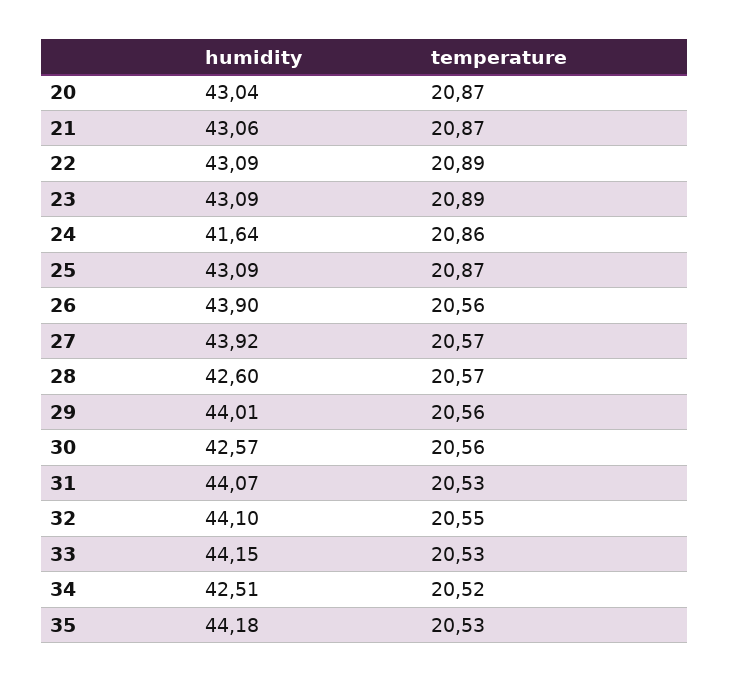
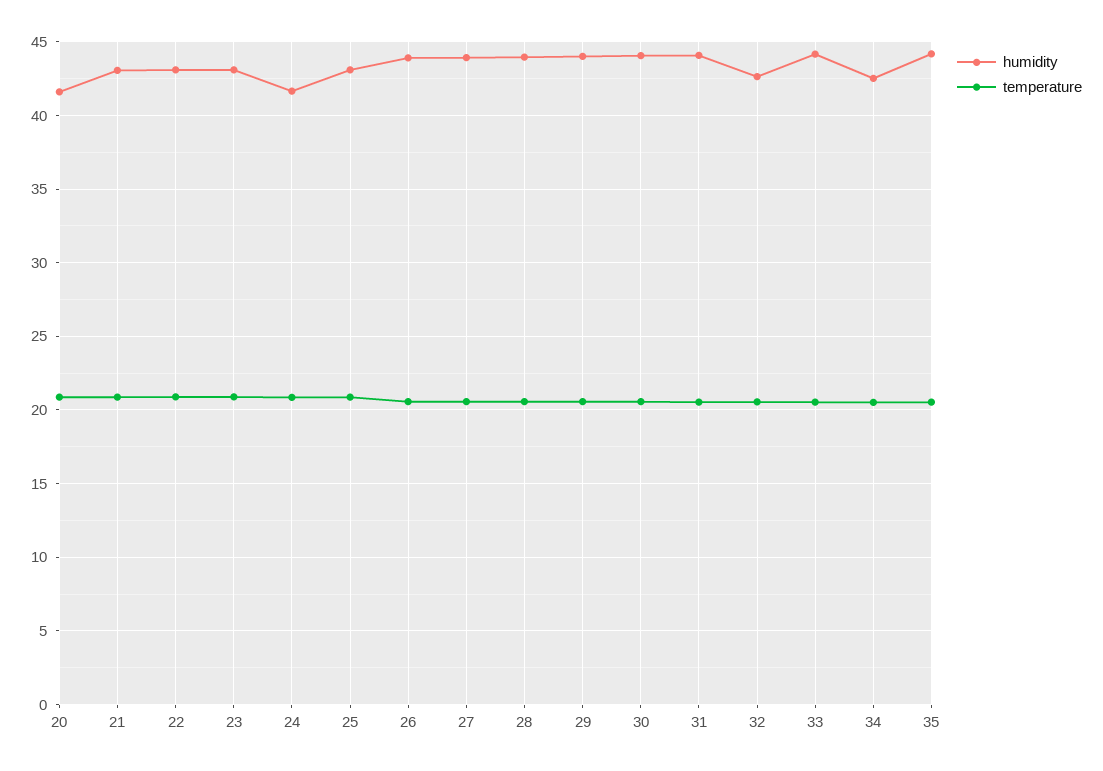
  {
    "humidity": {
-     "20": 43.04,
+     "20": 41.5,
      "21": 43.06,
      "22": 43.09,
      "23": 43.09,
      "24": 41.64,
      "25": 43.09,
      "26": 43.9,
      "27": 43.92,
-     "28": 42.6,
+     "28": 44,
      "29": 44.01,
-     "30": 42.57,
+     "30": 44,
      "31": 44.07,
-     "32": 44.1,
+     "32": 42.5,
      "33": 44.15,
      "34": 42.51,
      "35": 44.18
    },
    "temperature": {
      "20": 20.87,
      "21": 20.87,
      "22": 20.89,
      "23": 20.89,
      "24": 20.86,
      "25": 20.87,
      "26": 20.56,
      "27": 20.57,
      "28": 20.57,
      "29": 20.56,
      "30": 20.56,
      "31": 20.53,
      "32": 20.55,
      "33": 20.53,
      "34": 20.52,
      "35": 20.53
    }
  }

